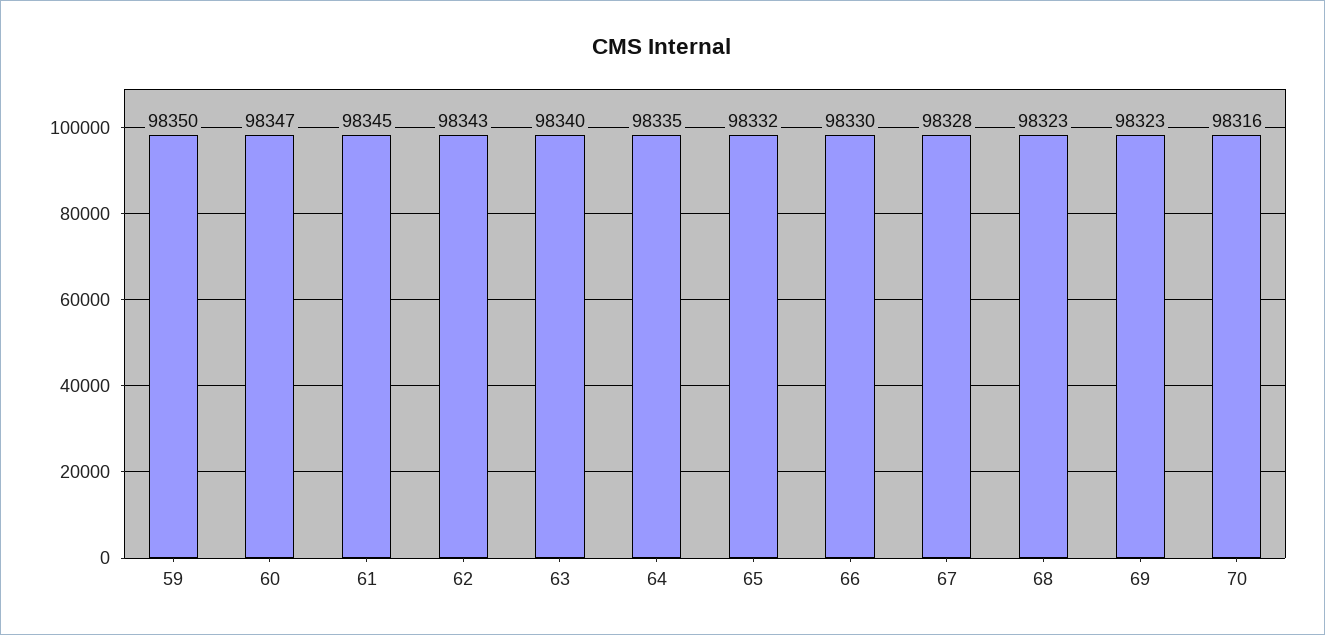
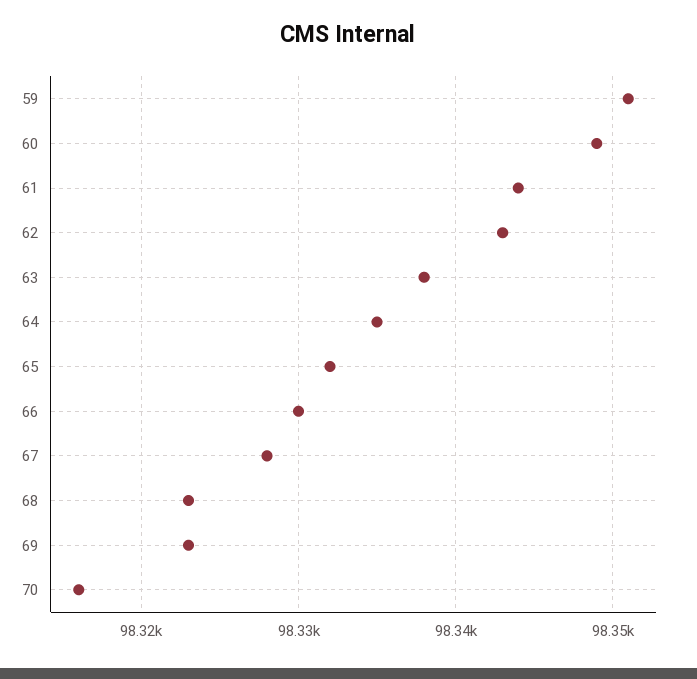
  {
-   "59": 98350,
+   "59": 98351,
-   "60": 98347,
+   "60": 98349,
-   "61": 98345,
+   "61": 98344,
    "62": 98343,
-   "63": 98340,
+   "63": 98338,
    "64": 98335,
    "65": 98332,
    "66": 98330,
    "67": 98328,
    "68": 98323,
    "69": 98323,
    "70": 98316
  }

